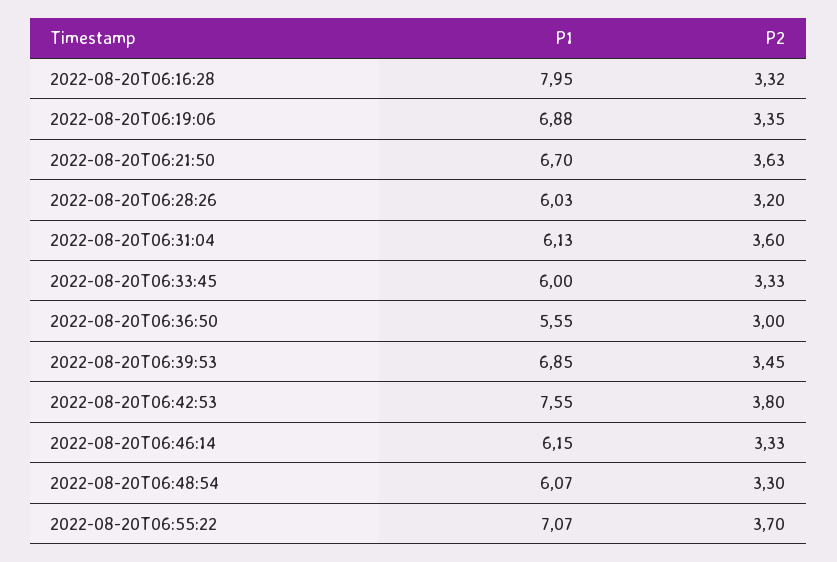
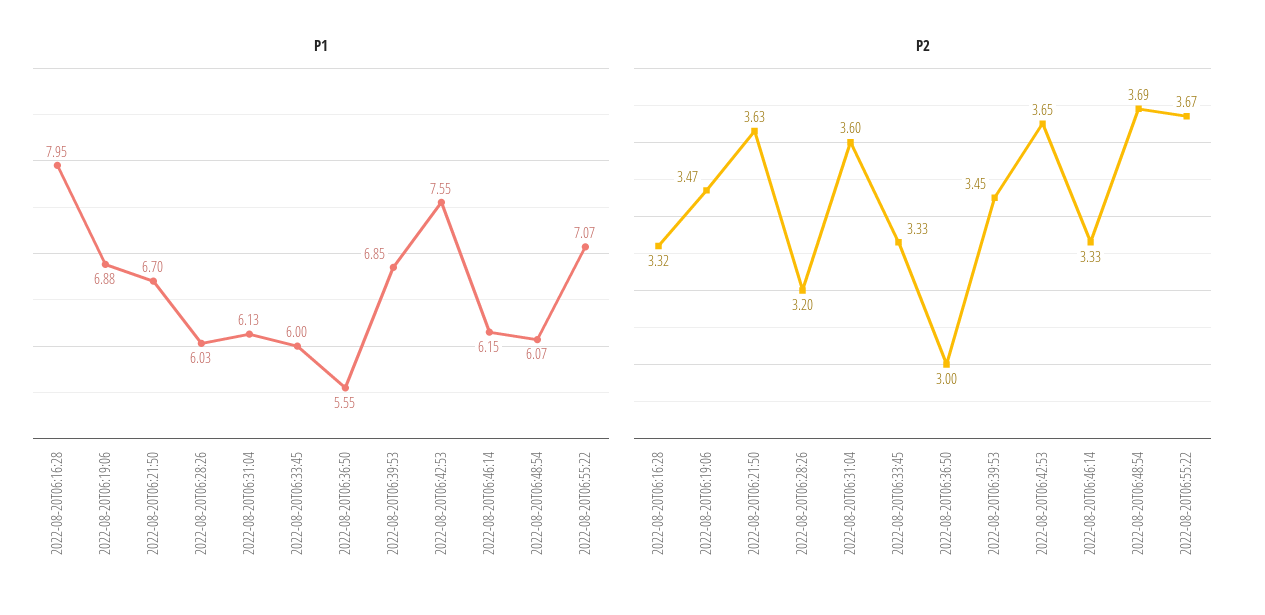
  {
    "P1": {
      "2022-08-20T06:16:28": 7.95,
      "2022-08-20T06:19:06": 6.88,
      "2022-08-20T06:21:50": 6.7,
      "2022-08-20T06:28:26": 6.03,
      "2022-08-20T06:31:04": 6.13,
      "2022-08-20T06:33:45": 6,
      "2022-08-20T06:36:50": 5.55,
      "2022-08-20T06:39:53": 6.85,
      "2022-08-20T06:42:53": 7.55,
      "2022-08-20T06:46:14": 6.15,
      "2022-08-20T06:48:54": 6.07,
      "2022-08-20T06:55:22": 7.07
    },
    "P2": {
      "2022-08-20T06:16:28": 3.32,
-     "2022-08-20T06:19:06": 3.35,
+     "2022-08-20T06:19:06": 3.47,
      "2022-08-20T06:21:50": 3.63,
      "2022-08-20T06:28:26": 3.2,
      "2022-08-20T06:31:04": 3.6,
      "2022-08-20T06:33:45": 3.33,
      "2022-08-20T06:36:50": 3,
      "2022-08-20T06:39:53": 3.45,
-     "2022-08-20T06:42:53": 3.8,
+     "2022-08-20T06:42:53": 3.65,
      "2022-08-20T06:46:14": 3.33,
-     "2022-08-20T06:48:54": 3.3,
+     "2022-08-20T06:48:54": 3.69,
-     "2022-08-20T06:55:22": 3.7
+     "2022-08-20T06:55:22": 3.67
    }
  }

